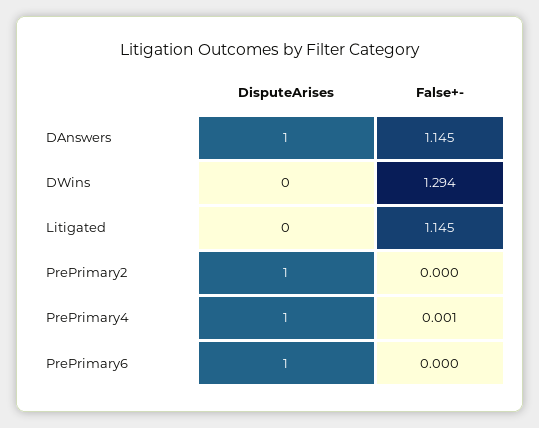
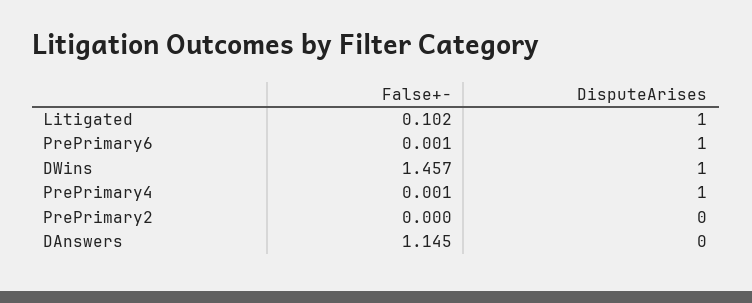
  {
    "DisputeArises": {
-     "DAnswers": 1,
+     "DAnswers": 0,
-     "DWins": 0,
+     "DWins": 1,
-     "Litigated": 0,
+     "Litigated": 1,
-     "PrePrimary2": 1,
+     "PrePrimary2": 0,
      "PrePrimary4": 1,
      "PrePrimary6": 1
    },
    "False+-": {
      "DAnswers": 1.145,
-     "DWins": 1.294,
+     "DWins": 1.457,
-     "Litigated": 1.145,
+     "Litigated": 0.102,
      "PrePrimary2": 0,
      "PrePrimary4": 0.001,
-     "PrePrimary6": 0
+     "PrePrimary6": 0.001
    }
  }

